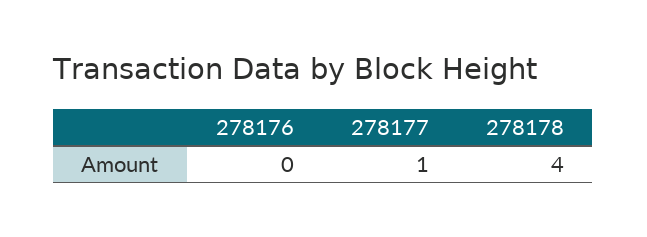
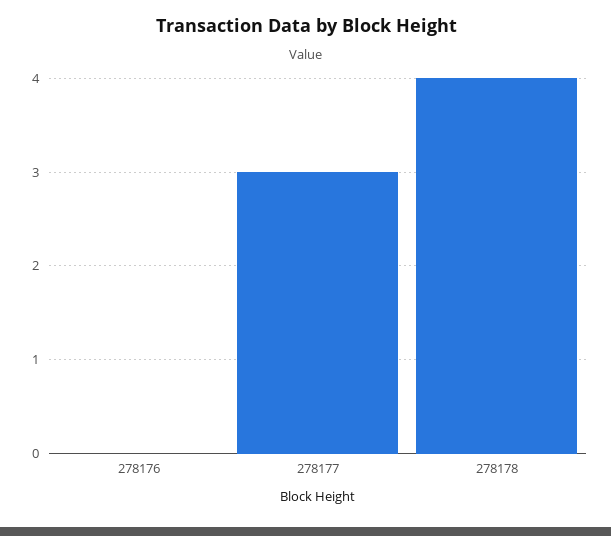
  {
    "278176": 0,
-   "278177": 1,
+   "278177": 3,
    "278178": 4
  }

